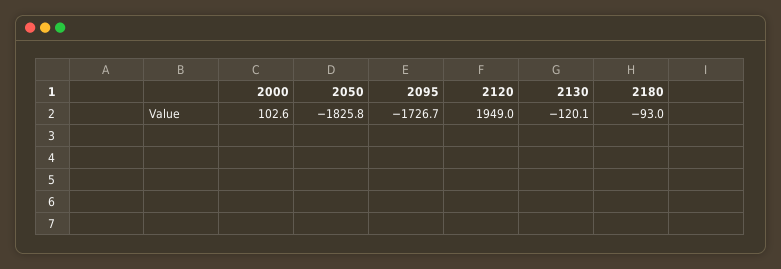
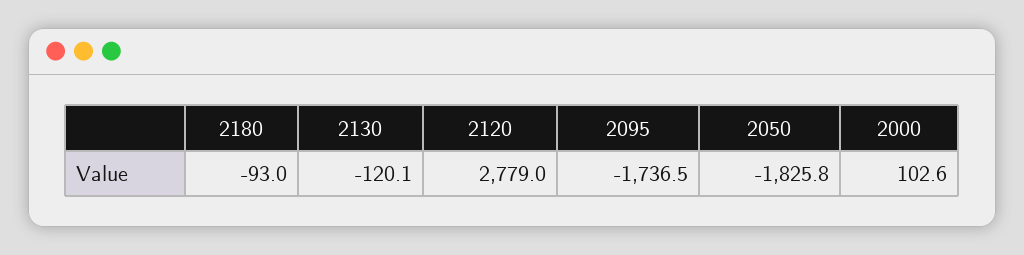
  {
    "2000": 102.6,
    "2050": -1825.8,
-   "2095": -1726.7,
+   "2095": -1736.5,
-   "2120": 1949,
+   "2120": 2779,
    "2130": -120.1,
    "2180": -93
  }

